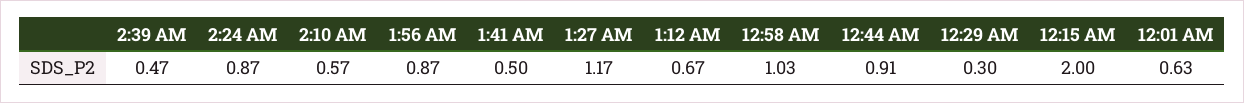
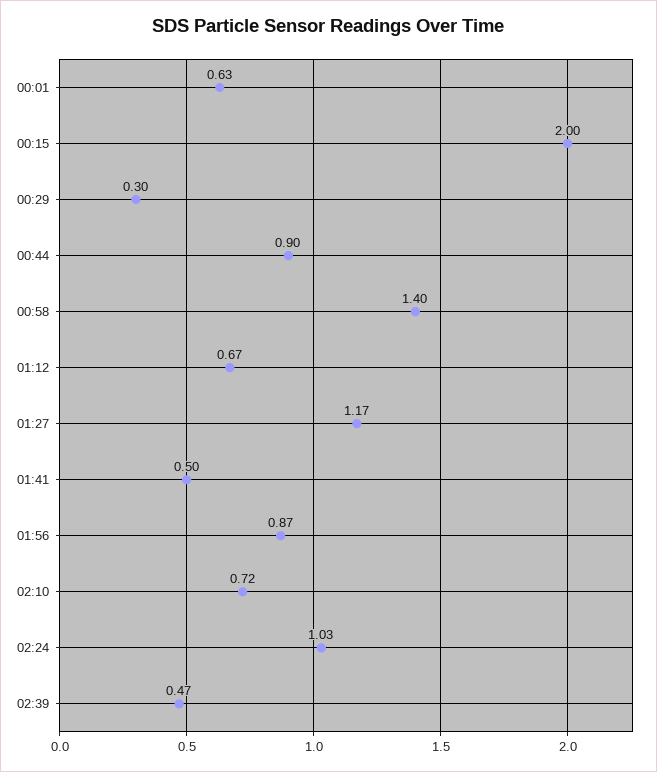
  {
    "2:39 AM": 0.47,
-   "2:24 AM": 0.87,
+   "2:24 AM": 1.03,
-   "2:10 AM": 0.57,
+   "2:10 AM": 0.72,
    "1:56 AM": 0.87,
    "1:41 AM": 0.5,
    "1:27 AM": 1.17,
    "1:12 AM": 0.67,
-   "12:58 AM": 1.03,
+   "12:58 AM": 1.4,
-   "12:44 AM": 0.91,
+   "12:44 AM": 0.9,
    "12:29 AM": 0.3,
    "12:15 AM": 2,
    "12:01 AM": 0.63
  }

